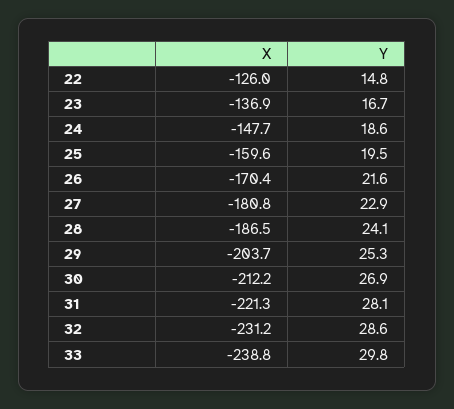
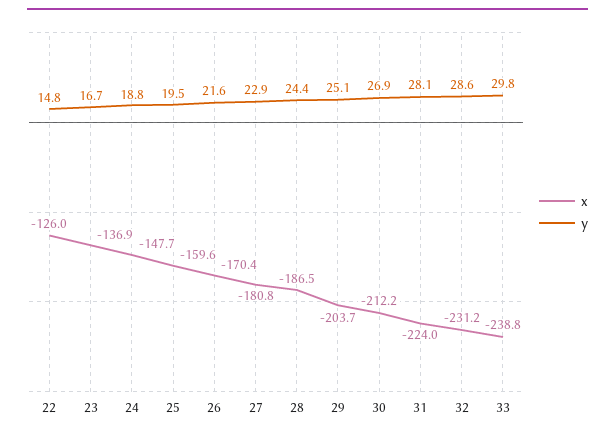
  {
    "X": {
      "22": -126,
      "23": -136.9,
      "24": -147.7,
      "25": -159.6,
      "26": -170.4,
      "27": -180.8,
      "28": -186.5,
      "29": -203.7,
      "30": -212.2,
-     "31": -221.3,
+     "31": -224,
      "32": -231.2,
      "33": -238.8
    },
    "Y": {
      "22": 14.8,
      "23": 16.7,
-     "24": 18.6,
+     "24": 18.8,
      "25": 19.5,
      "26": 21.6,
      "27": 22.9,
-     "28": 24.1,
+     "28": 24.4,
-     "29": 25.3,
+     "29": 25.1,
      "30": 26.9,
      "31": 28.1,
      "32": 28.6,
      "33": 29.8
    }
  }

